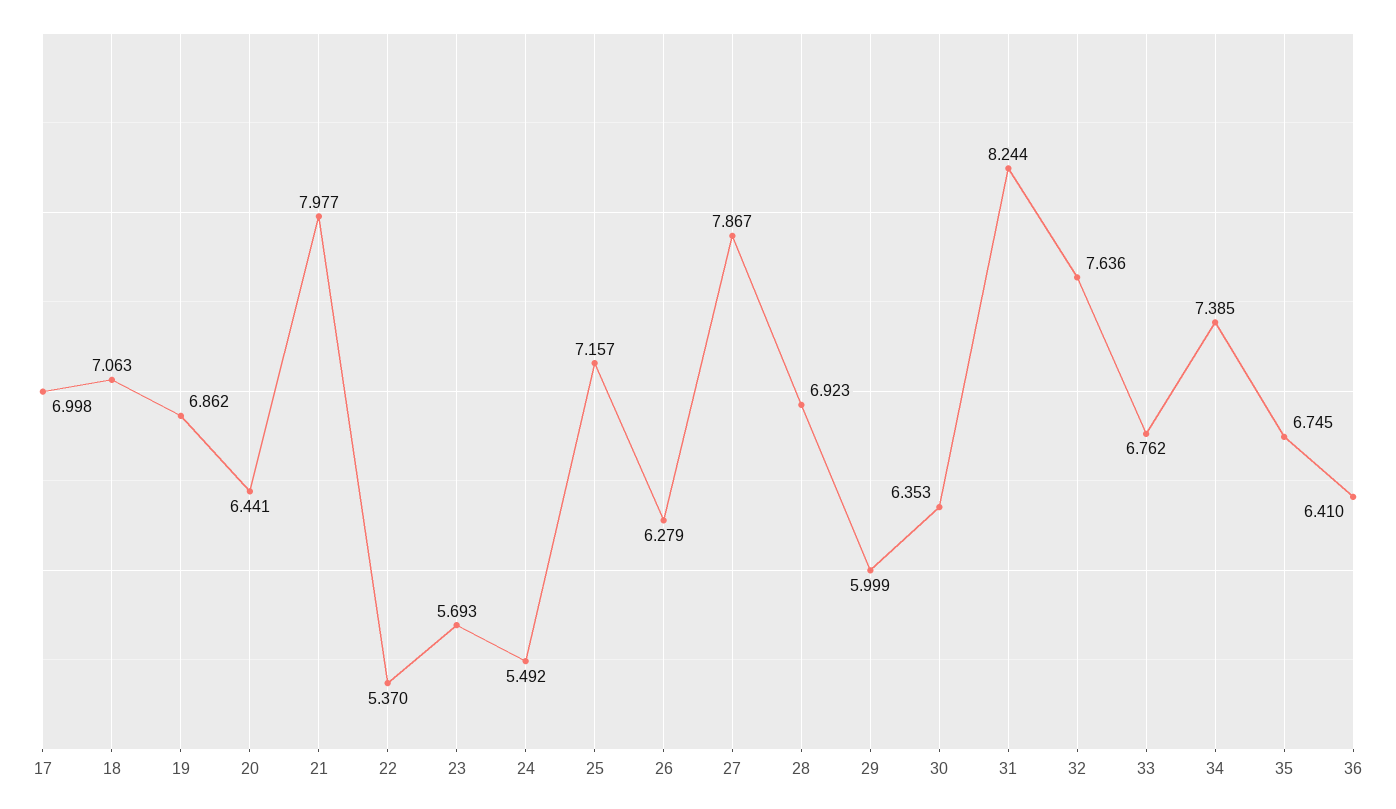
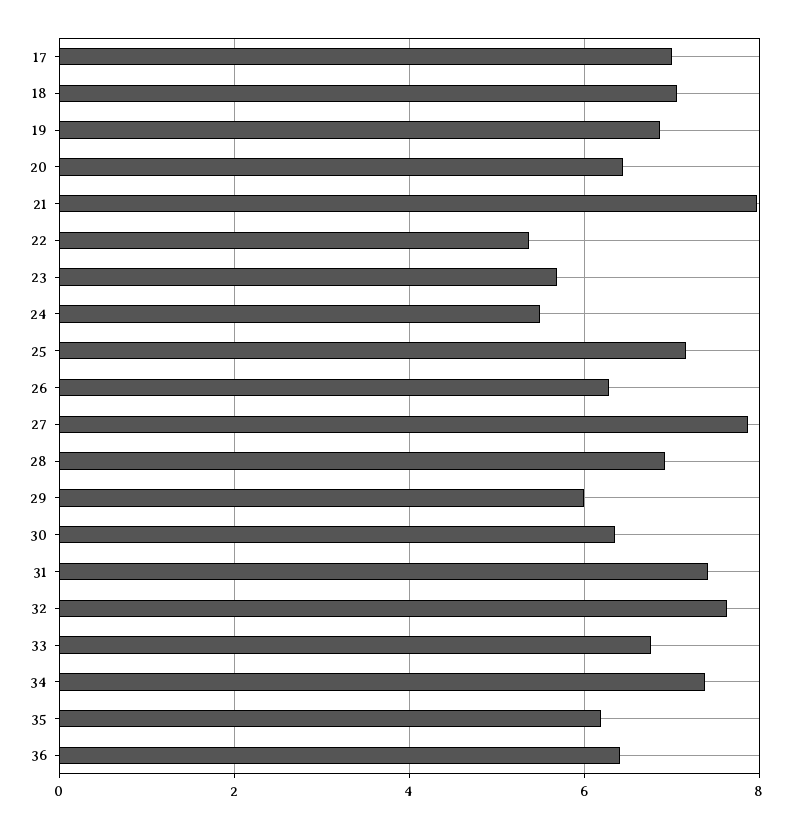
  {
    "17": 6.998,
    "18": 7.063,
    "19": 6.862,
    "20": 6.441,
    "21": 7.977,
    "22": 5.37,
    "23": 5.693,
    "24": 5.492,
    "25": 7.157,
    "26": 6.279,
    "27": 7.867,
    "28": 6.923,
    "29": 5.999,
    "30": 6.353,
-   "31": 8.244,
+   "31": 7.4,
    "32": 7.636,
    "33": 6.762,
    "34": 7.385,
-   "35": 6.745,
+   "35": 6.2,
    "36": 6.41
  }

